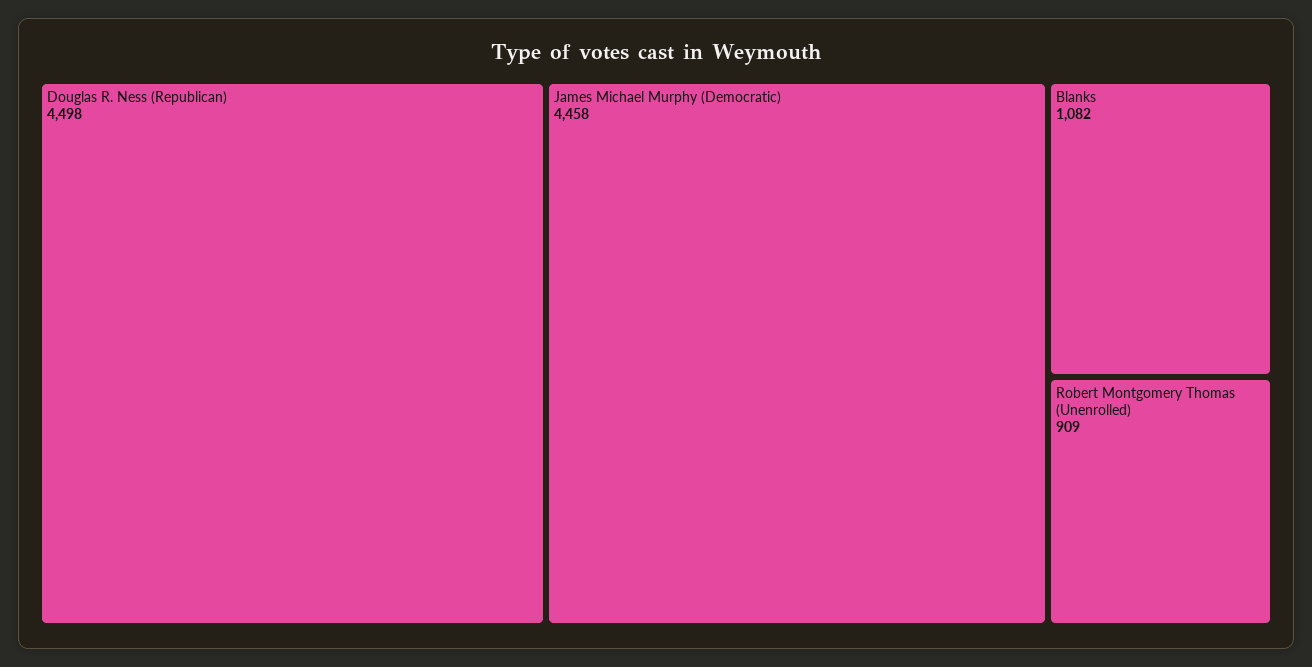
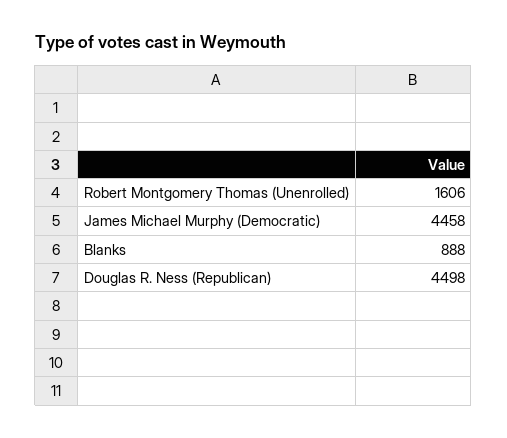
  {
    "Douglas R. Ness (Republican)": 4498,
    "James Michael Murphy (Democratic)": 4458,
-   "Blanks": 1082,
+   "Blanks": 888,
-   "Robert Montgomery Thomas (Unenrolled)": 909
+   "Robert Montgomery Thomas (Unenrolled)": 1606
  }

